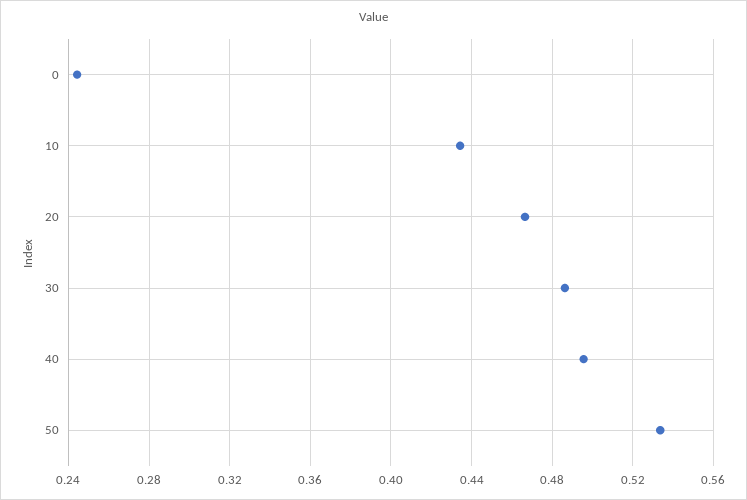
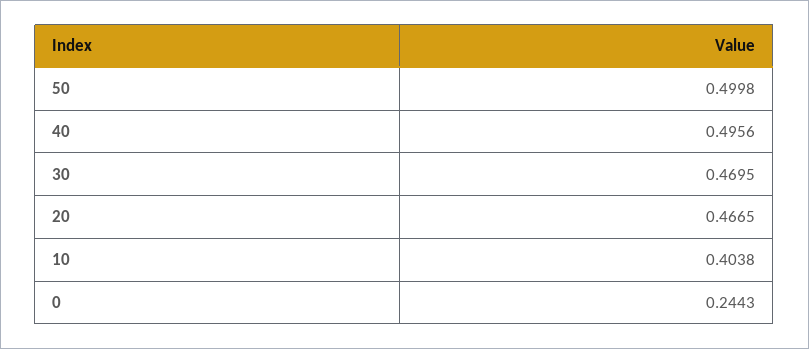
  {
    "0": 0.2443,
-   "10": 0.435,
+   "10": 0.4038,
    "20": 0.4665,
-   "30": 0.485,
+   "30": 0.4695,
    "40": 0.4956,
-   "50": 0.535
+   "50": 0.4998
  }

